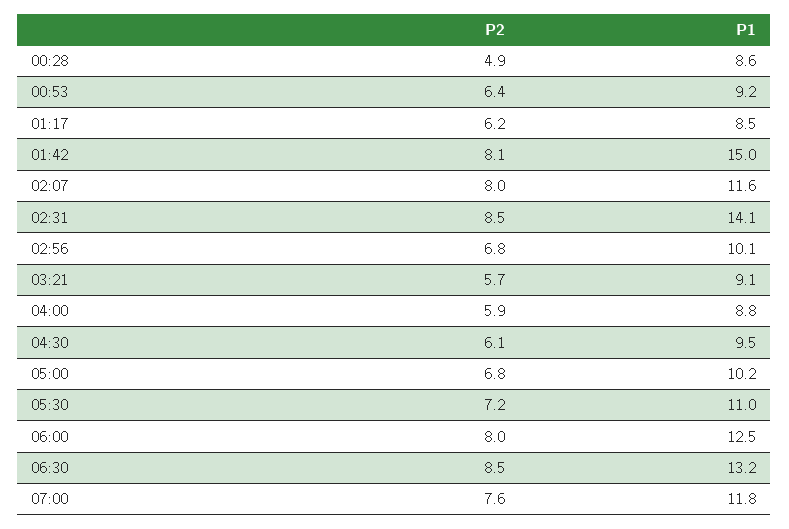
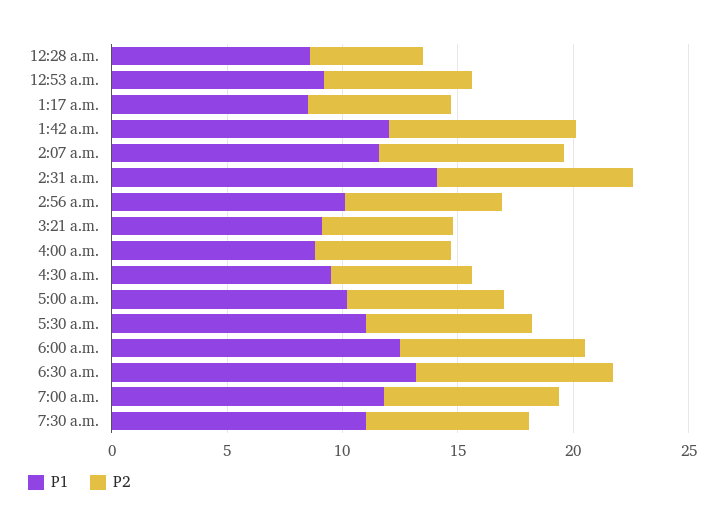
  {
    "P2": {
      "00:28": 4.9,
      "00:53": 6.4,
      "01:17": 6.2,
      "01:42": 8.1,
      "02:07": 8,
      "02:31": 8.5,
      "02:56": 6.8,
      "03:21": 5.7,
      "04:00": 5.9,
      "04:30": 6.1,
      "05:00": 6.8,
      "05:30": 7.2,
      "06:00": 8,
      "06:30": 8.5,
-     "07:00": 7.6
+     "07:00": 7.6,
+     "7:30 a.m.": 7
    },
    "P1": {
      "00:28": 8.6,
      "00:53": 9.2,
      "01:17": 8.5,
-     "01:42": 15,
+     "01:42": 12,
      "02:07": 11.6,
      "02:31": 14.1,
      "02:56": 10.1,
      "03:21": 9.1,
      "04:00": 8.8,
      "04:30": 9.5,
      "05:00": 10.2,
      "05:30": 11,
      "06:00": 12.5,
      "06:30": 13.2,
-     "07:00": 11.8
+     "07:00": 11.8,
+     "7:30 a.m.": 11
    }
  }

